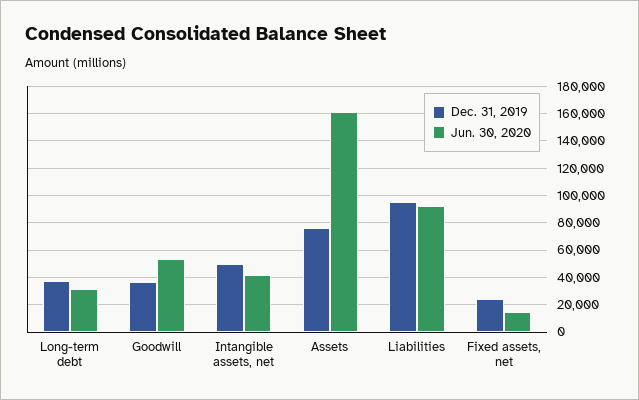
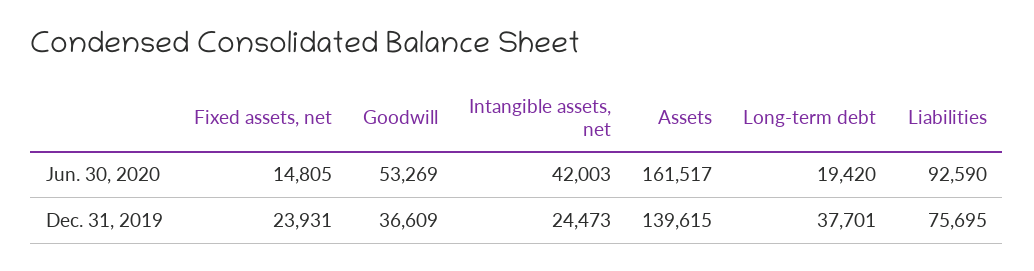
  {
    "Dec. 31, 2019": {
      "Long-term debt": 37701,
      "Goodwill": 36609,
-     "Intangible assets, net": 50000,
+     "Intangible assets, net": 24473,
-     "Assets": 75000,
+     "Assets": 139615,
-     "Liabilities": 95000,
+     "Liabilities": 75695,
      "Fixed assets, net": 23931
    },
    "Jun. 30, 2020": {
-     "Long-term debt": 30000,
+     "Long-term debt": 19420,
      "Goodwill": 53269,
      "Intangible assets, net": 42003,
      "Assets": 161517,
      "Liabilities": 92590,
      "Fixed assets, net": 14805
    }
  }

